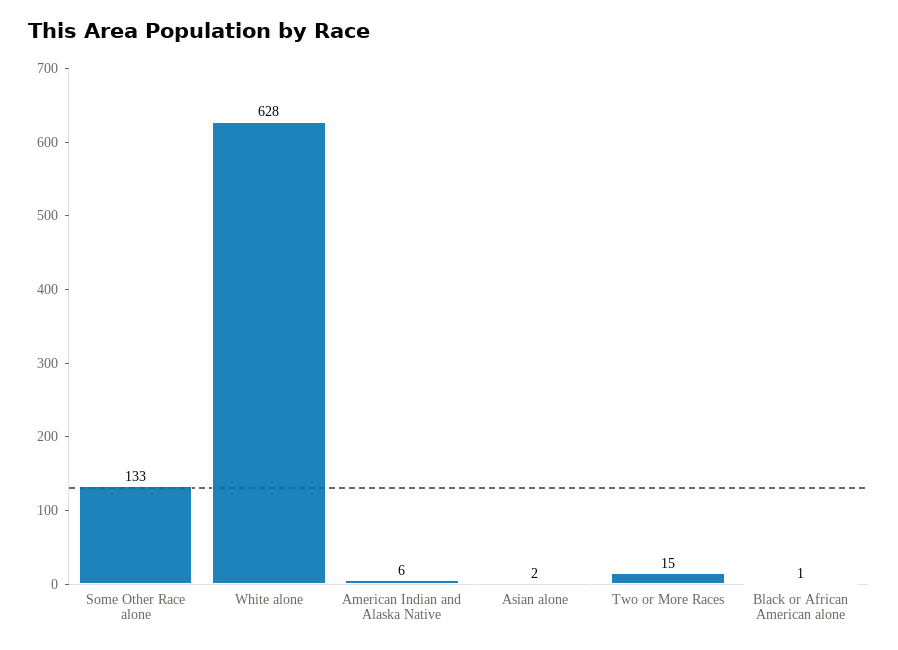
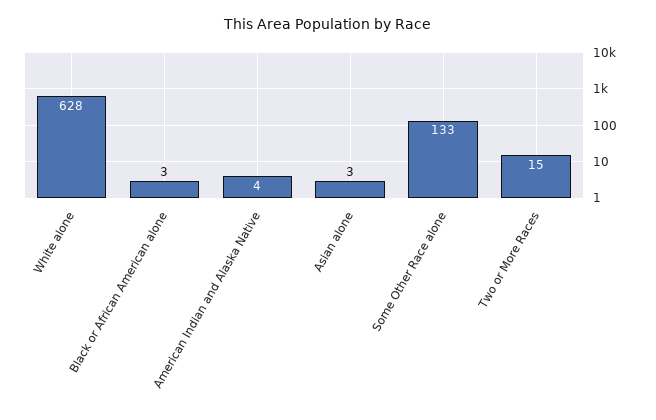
  {
    "Some Other Race alone": 133,
    "White alone": 628,
-   "American Indian and Alaska Native": 6,
+   "American Indian and Alaska Native": 4,
-   "Asian alone": 2,
+   "Asian alone": 3,
    "Two or More Races": 15,
-   "Black or African American alone": 1
+   "Black or African American alone": 3
  }

